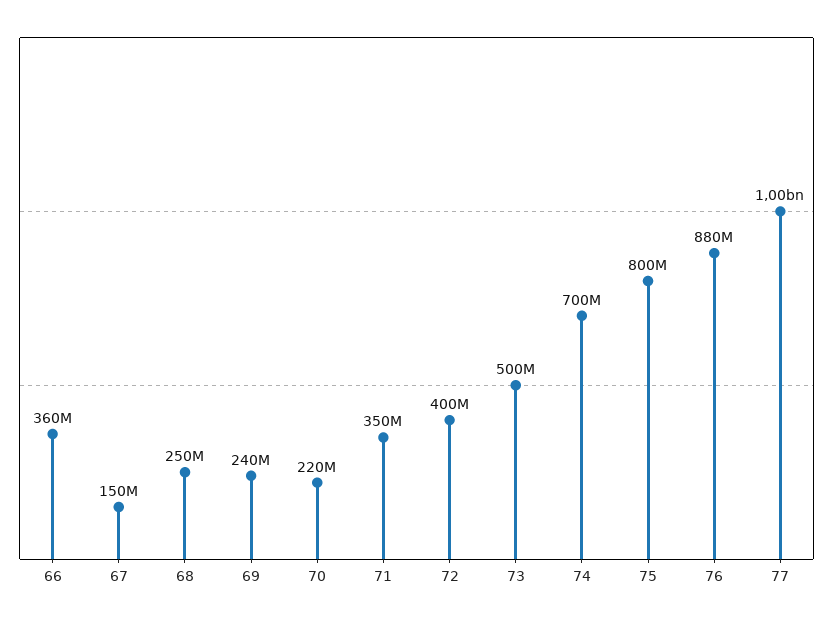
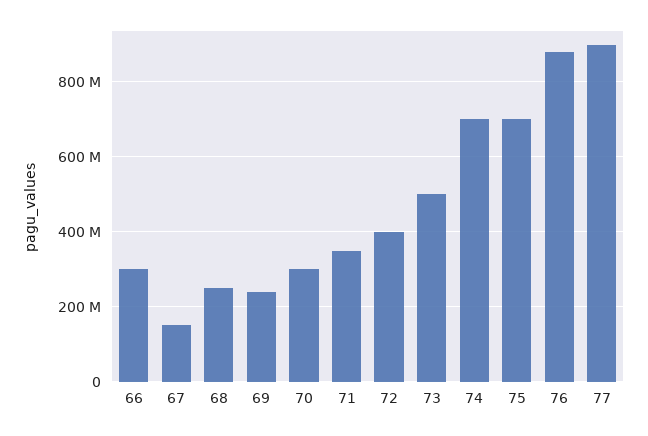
  {
-   "66": 360000000,
+   "66": 300000000,
    "67": 150000000,
    "68": 250000000,
    "69": 240000000,
-   "70": 220000000,
+   "70": 300000000,
    "71": 350000000,
    "72": 400000000,
    "73": 500000000,
    "74": 700000000,
-   "75": 800000000,
+   "75": 700000000,
    "76": 880000000,
-   "77": 1000000000
+   "77": 900000000
  }

